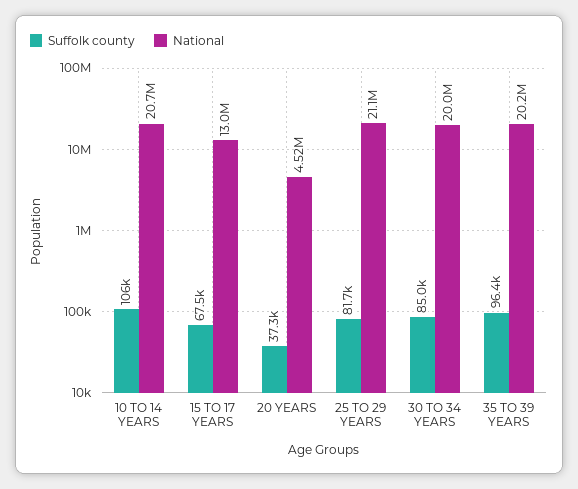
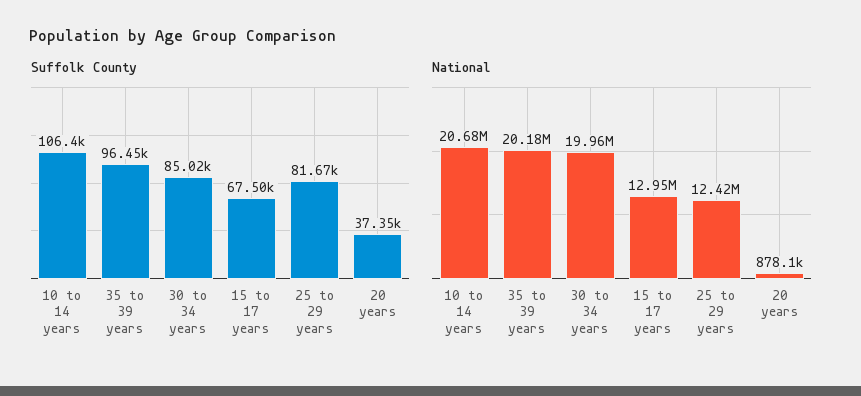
  {
    "Suffolk county": {
      "10 TO 14 YEARS": 106400,
      "15 TO 17 YEARS": 67500,
      "20 YEARS": 37350,
      "25 TO 29 YEARS": 81670,
      "30 TO 34 YEARS": 85020,
      "35 TO 39 YEARS": 96450
    },
    "National": {
      "10 TO 14 YEARS": 20680000,
      "15 TO 17 YEARS": 12950000,
-     "20 YEARS": 4520000,
+     "20 YEARS": 878100,
-     "25 TO 29 YEARS": 21100000,
+     "25 TO 29 YEARS": 12420000,
      "30 TO 34 YEARS": 19960000,
      "35 TO 39 YEARS": 20180000
    }
  }

